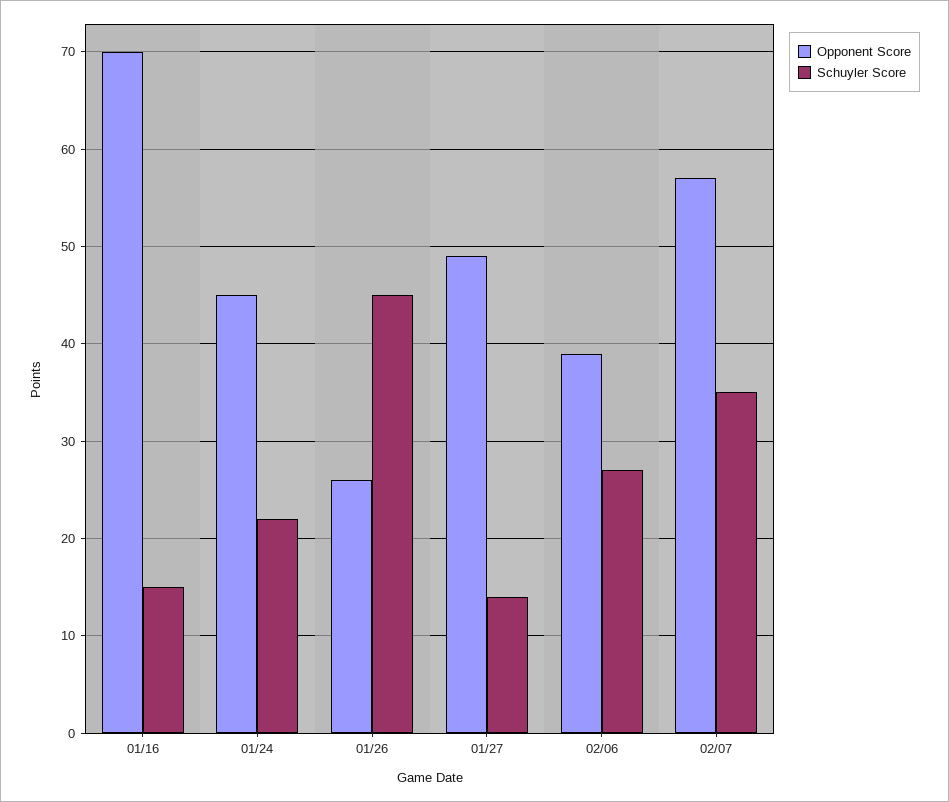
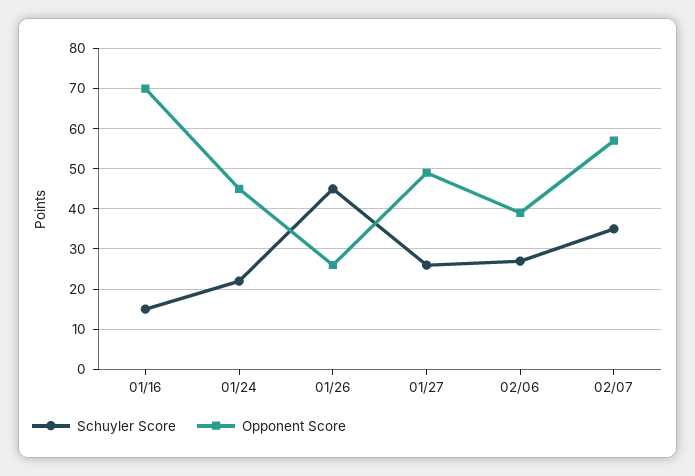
  {
    "Opponent Score": {
      "01/16": 70,
      "01/24": 45,
      "01/26": 26,
      "01/27": 49,
      "02/06": 39,
      "02/07": 57
    },
    "Schuyler Score": {
      "01/16": 15,
      "01/24": 22,
      "01/26": 45,
-     "01/27": 14,
+     "01/27": 25,
      "02/06": 27,
      "02/07": 35
    }
  }

